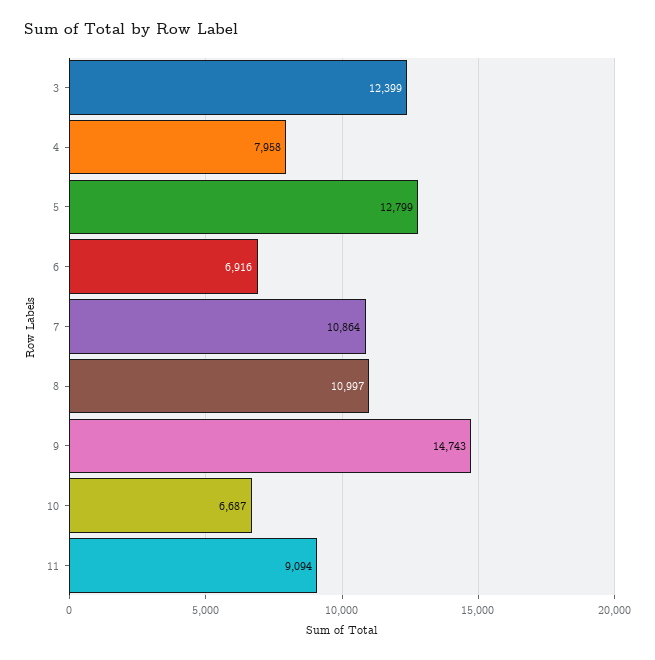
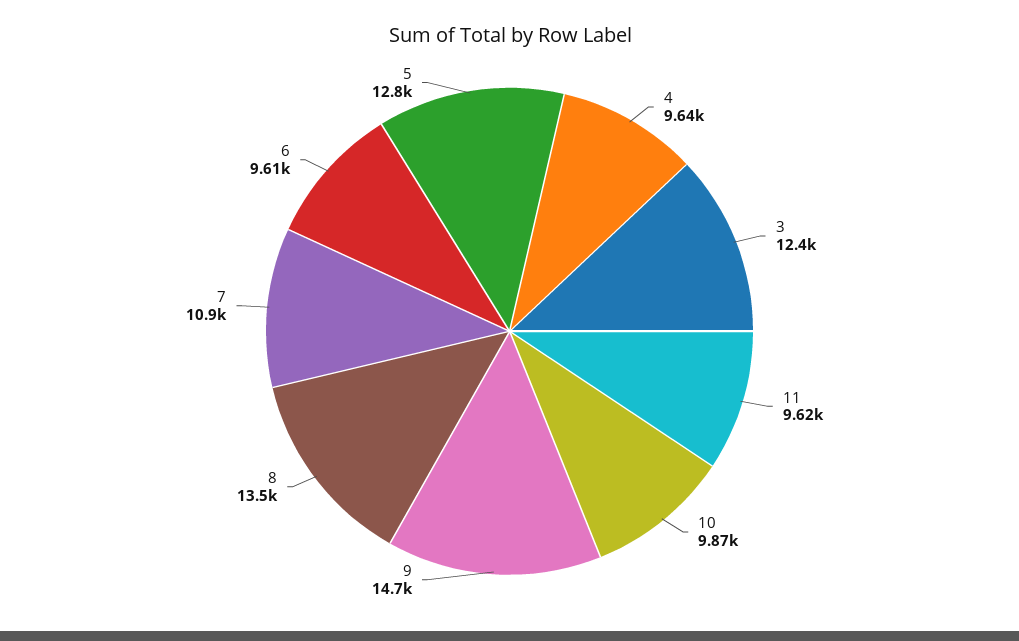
  {
    "3": 12399,
-   "4": 7958,
+   "4": 9640,
    "5": 12799,
-   "6": 6916,
+   "6": 9610,
    "7": 10864,
-   "8": 10997,
+   "8": 13500,
    "9": 14743,
-   "10": 6687,
+   "10": 9870,
-   "11": 9094
+   "11": 9620
  }

